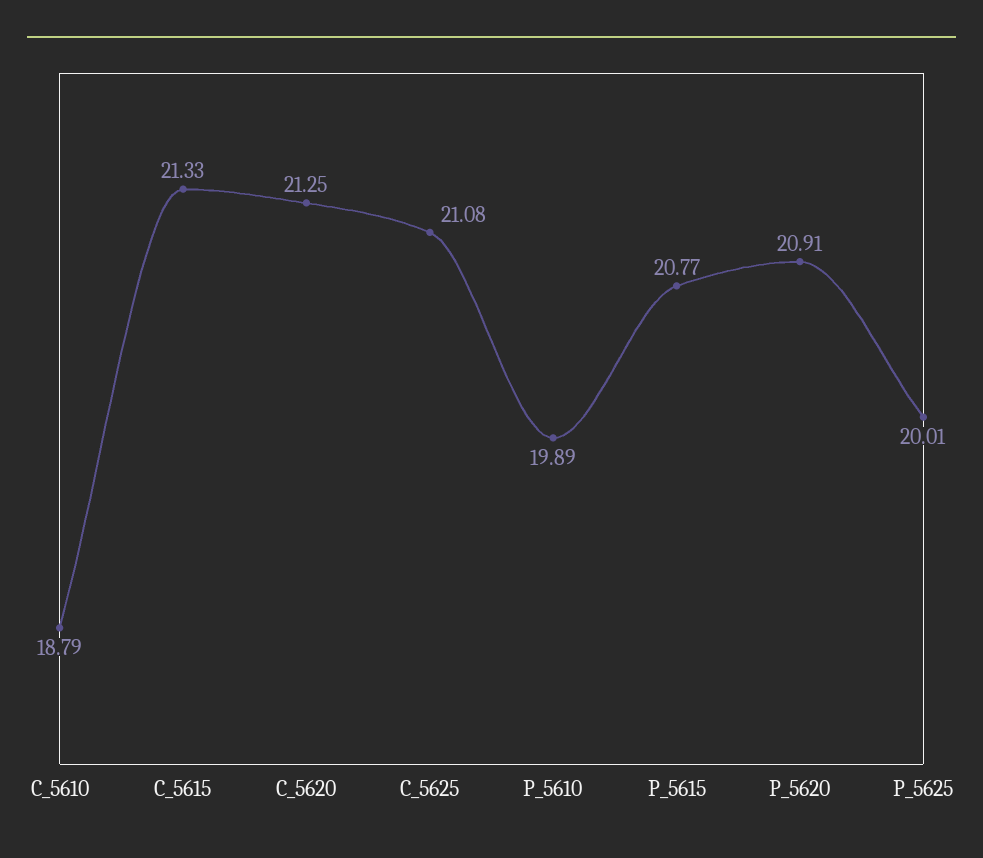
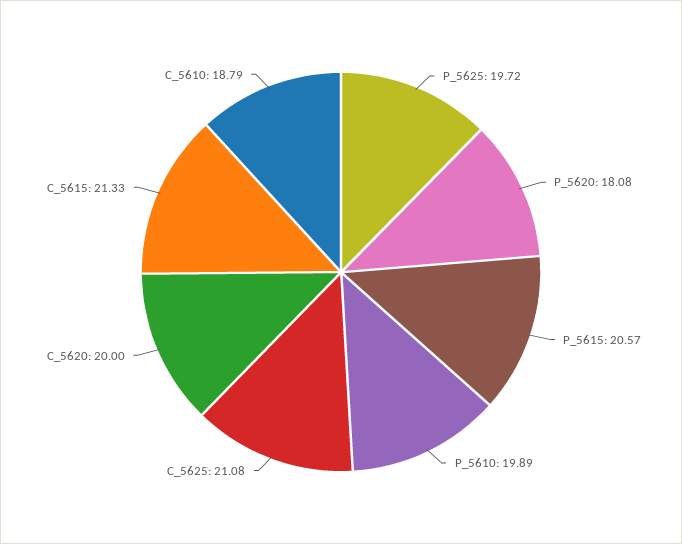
  {
    "C_5610": 18.79,
    "C_5615": 21.33,
-   "C_5620": 21.25,
+   "C_5620": 20,
    "C_5625": 21.08,
    "P_5610": 19.89,
-   "P_5615": 20.77,
+   "P_5615": 20.57,
-   "P_5620": 20.91,
+   "P_5620": 18.08,
-   "P_5625": 20.01
+   "P_5625": 19.72
  }

